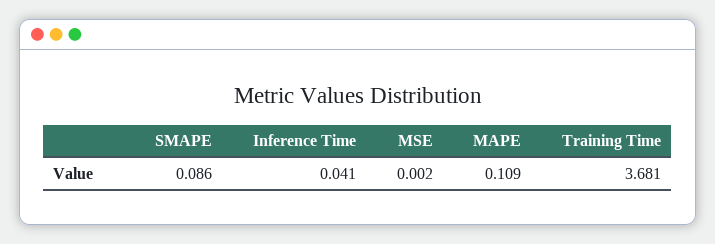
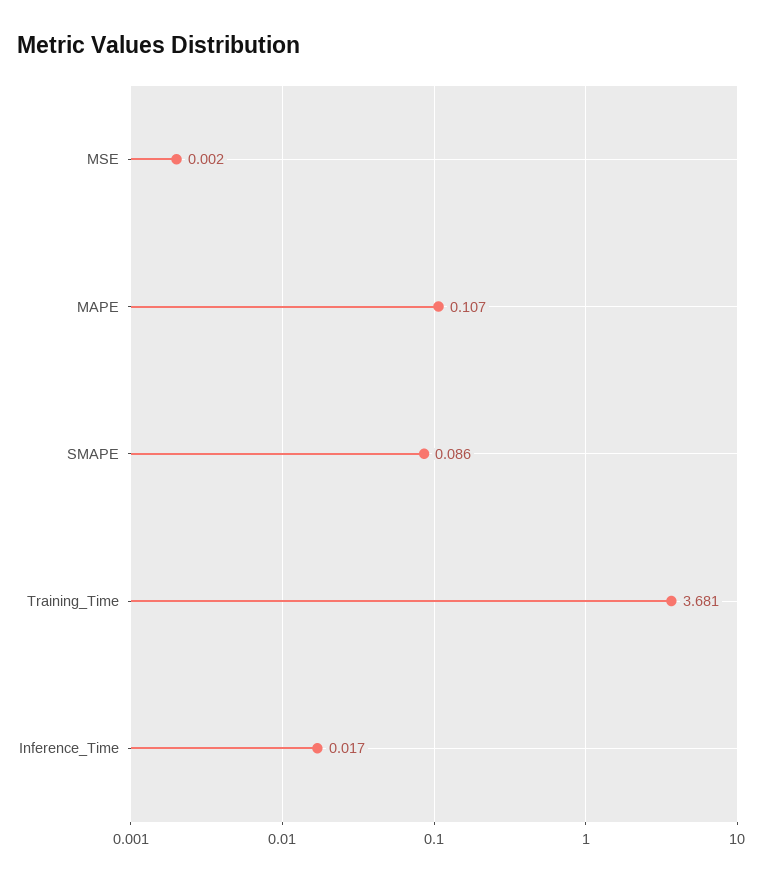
  {
    "SMAPE": 0.086,
-   "Inference Time": 0.041,
+   "Inference Time": 0.017,
    "MSE": 0.002,
-   "MAPE": 0.109,
+   "MAPE": 0.107,
    "Training Time": 3.681
  }

